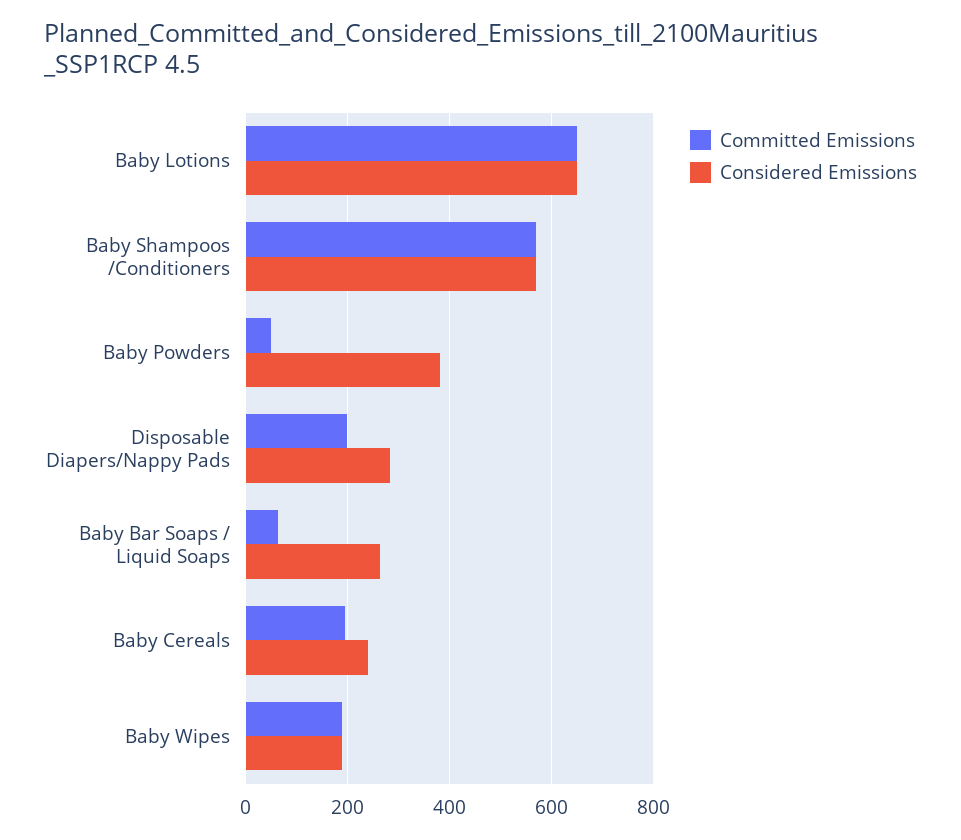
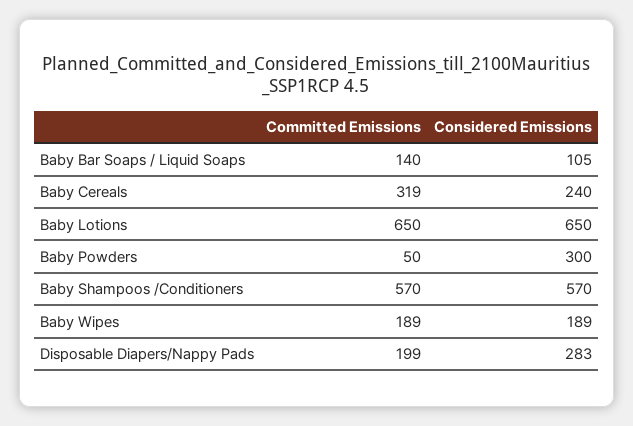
  {
    "Committed Emissions": {
      "Baby Lotions": 650,
      "Baby Shampoos /Conditioners": 570,
      "Baby Powders": 50,
      "Disposable Diapers/Nappy Pads": 199,
-     "Baby Bar Soaps / Liquid Soaps": 60,
+     "Baby Bar Soaps / Liquid Soaps": 140,
-     "Baby Cereals": 200,
+     "Baby Cereals": 319,
      "Baby Wipes": 189
    },
    "Considered Emissions": {
      "Baby Lotions": 650,
      "Baby Shampoos /Conditioners": 570,
-     "Baby Powders": 380,
+     "Baby Powders": 300,
      "Disposable Diapers/Nappy Pads": 283,
-     "Baby Bar Soaps / Liquid Soaps": 260,
+     "Baby Bar Soaps / Liquid Soaps": 105,
      "Baby Cereals": 240,
      "Baby Wipes": 189
    }
  }

